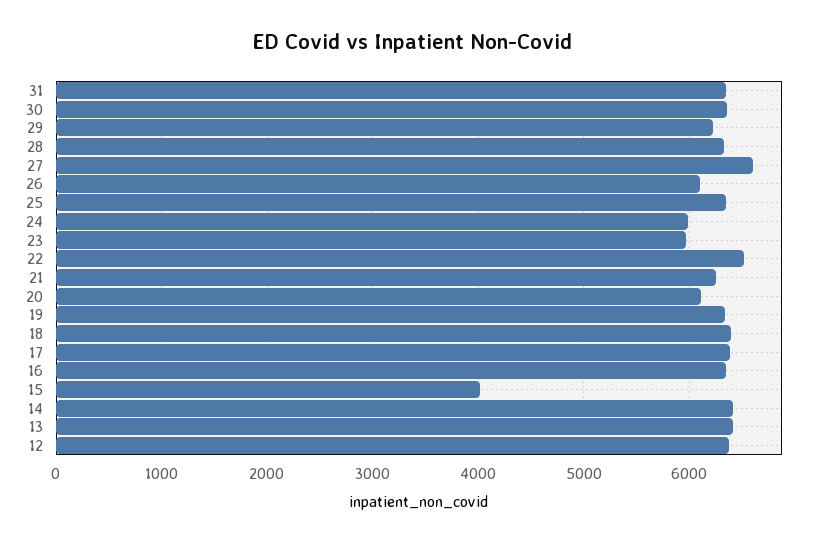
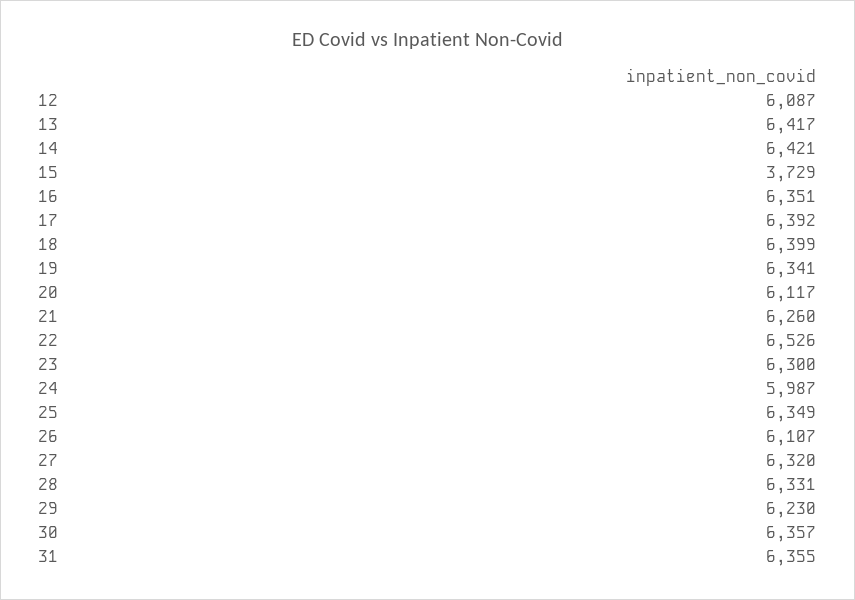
  {
    "31": 6355,
    "30": 6357,
    "29": 6230,
    "28": 6331,
-   "27": 6600,
+   "27": 6320,
    "26": 6107,
    "25": 6349,
    "24": 5987,
-   "23": 6000,
+   "23": 6300,
    "22": 6526,
    "21": 6260,
    "20": 6117,
    "19": 6341,
    "18": 6399,
    "17": 6392,
    "16": 6351,
-   "15": 4000,
+   "15": 3729,
    "14": 6421,
    "13": 6417,
-   "12": 6400
+   "12": 6087
  }

